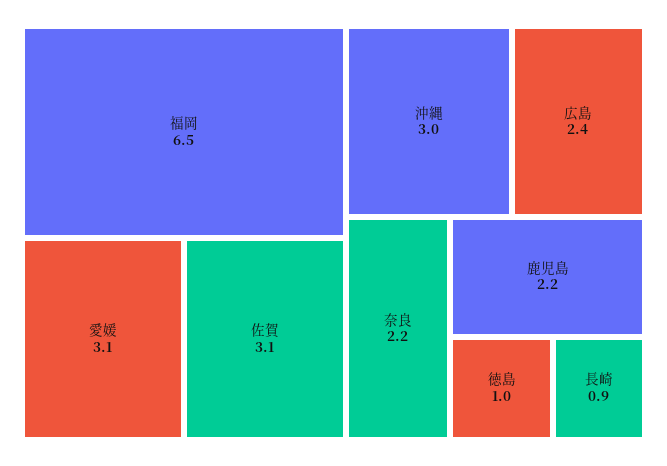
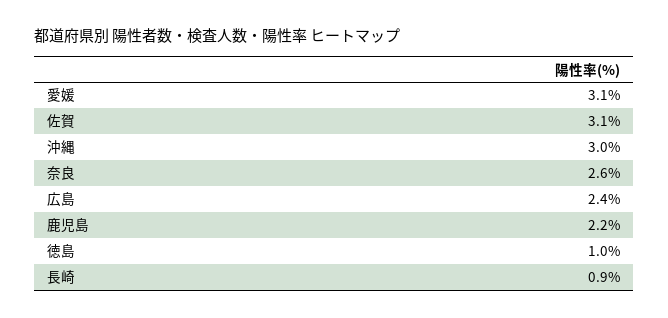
  {
-   "福岡": 6.5,
    "愛媛": 3.1,
    "佐賀": 3.1,
    "沖縄": 3,
    "広島": 2.4,
-   "奈良": 2.2,
+   "奈良": 2.6,
    "鹿児島": 2.2,
    "徳島": 1,
    "長崎": 0.9
  }

